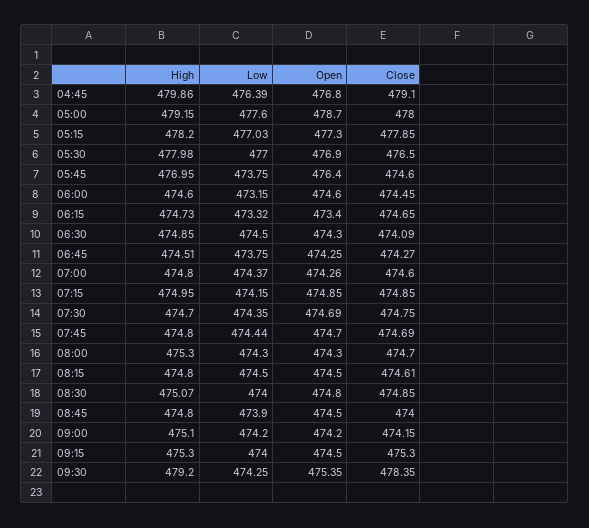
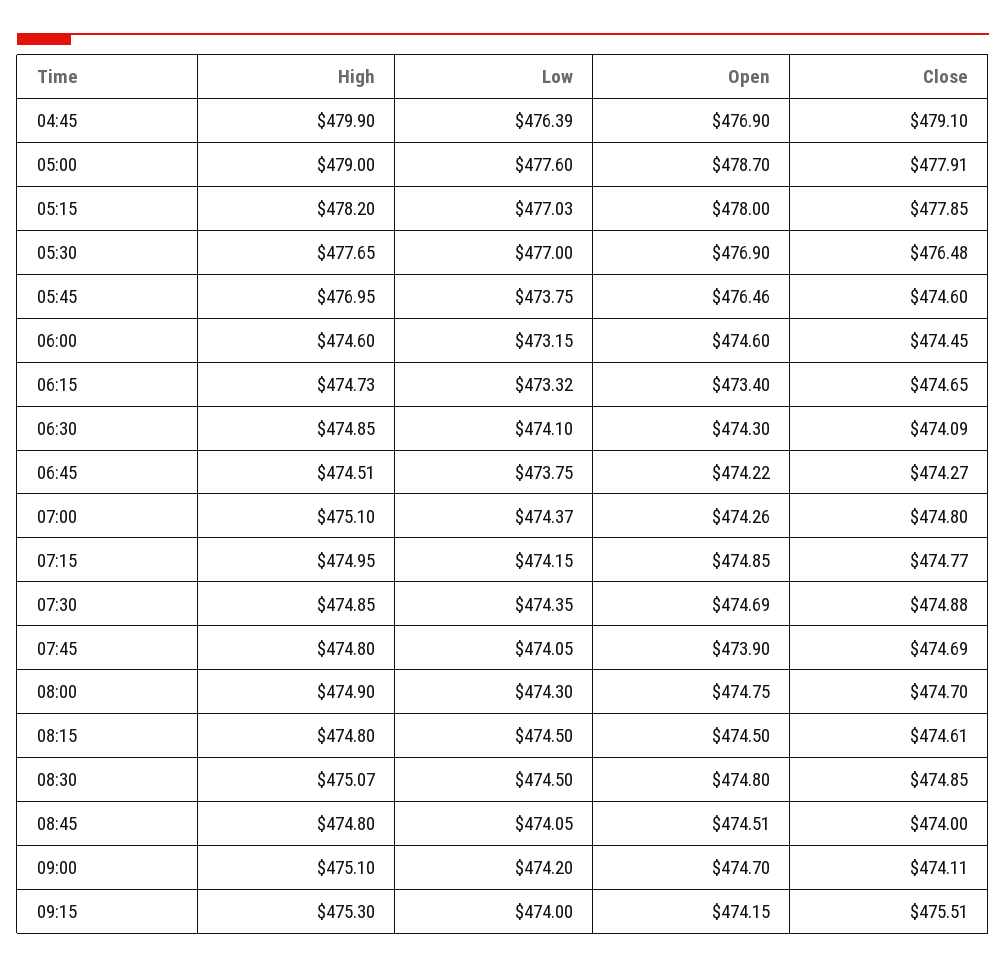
  {
    "High": {
-     "04:45": 479.86,
+     "04:45": 479.9,
-     "05:00": 479.15,
+     "05:00": 479,
      "05:15": 478.2,
-     "05:30": 477.98,
+     "05:30": 477.65,
      "05:45": 476.95,
      "06:00": 474.6,
      "06:15": 474.73,
      "06:30": 474.85,
      "06:45": 474.51,
-     "07:00": 474.8,
+     "07:00": 475.1,
      "07:15": 474.95,
-     "07:30": 474.7,
+     "07:30": 474.85,
      "07:45": 474.8,
-     "08:00": 475.3,
+     "08:00": 474.9,
      "08:15": 474.8,
      "08:30": 475.07,
      "08:45": 474.8,
      "09:00": 475.1,
-     "09:15": 475.3,
+     "09:15": 475.3
-     "09:30": 479.2
    },
    "Low": {
      "04:45": 476.39,
      "05:00": 477.6,
      "05:15": 477.03,
      "05:30": 477,
      "05:45": 473.75,
      "06:00": 473.15,
      "06:15": 473.32,
-     "06:30": 474.5,
+     "06:30": 474.1,
      "06:45": 473.75,
      "07:00": 474.37,
      "07:15": 474.15,
      "07:30": 474.35,
-     "07:45": 474.44,
+     "07:45": 474.05,
      "08:00": 474.3,
      "08:15": 474.5,
-     "08:30": 474,
+     "08:30": 474.5,
-     "08:45": 473.9,
+     "08:45": 474.05,
      "09:00": 474.2,
-     "09:15": 474,
+     "09:15": 474
-     "09:30": 474.25
    },
    "Open": {
-     "04:45": 476.8,
+     "04:45": 476.9,
      "05:00": 478.7,
-     "05:15": 477.3,
+     "05:15": 478,
      "05:30": 476.9,
-     "05:45": 476.4,
+     "05:45": 476.46,
      "06:00": 474.6,
      "06:15": 473.4,
      "06:30": 474.3,
-     "06:45": 474.25,
+     "06:45": 474.22,
      "07:00": 474.26,
      "07:15": 474.85,
      "07:30": 474.69,
-     "07:45": 474.7,
+     "07:45": 473.9,
-     "08:00": 474.3,
+     "08:00": 474.75,
      "08:15": 474.5,
      "08:30": 474.8,
-     "08:45": 474.5,
+     "08:45": 474.51,
-     "09:00": 474.2,
+     "09:00": 474.7,
-     "09:15": 474.5,
+     "09:15": 474.15
-     "09:30": 475.35
    },
    "Close": {
      "04:45": 479.1,
-     "05:00": 478,
+     "05:00": 477.91,
      "05:15": 477.85,
-     "05:30": 476.5,
+     "05:30": 476.48,
      "05:45": 474.6,
      "06:00": 474.45,
      "06:15": 474.65,
      "06:30": 474.09,
      "06:45": 474.27,
-     "07:00": 474.6,
+     "07:00": 474.8,
-     "07:15": 474.85,
+     "07:15": 474.77,
-     "07:30": 474.75,
+     "07:30": 474.88,
      "07:45": 474.69,
      "08:00": 474.7,
      "08:15": 474.61,
      "08:30": 474.85,
      "08:45": 474,
-     "09:00": 474.15,
+     "09:00": 474.11,
-     "09:15": 475.3,
+     "09:15": 475.51
-     "09:30": 478.35
    }
  }

